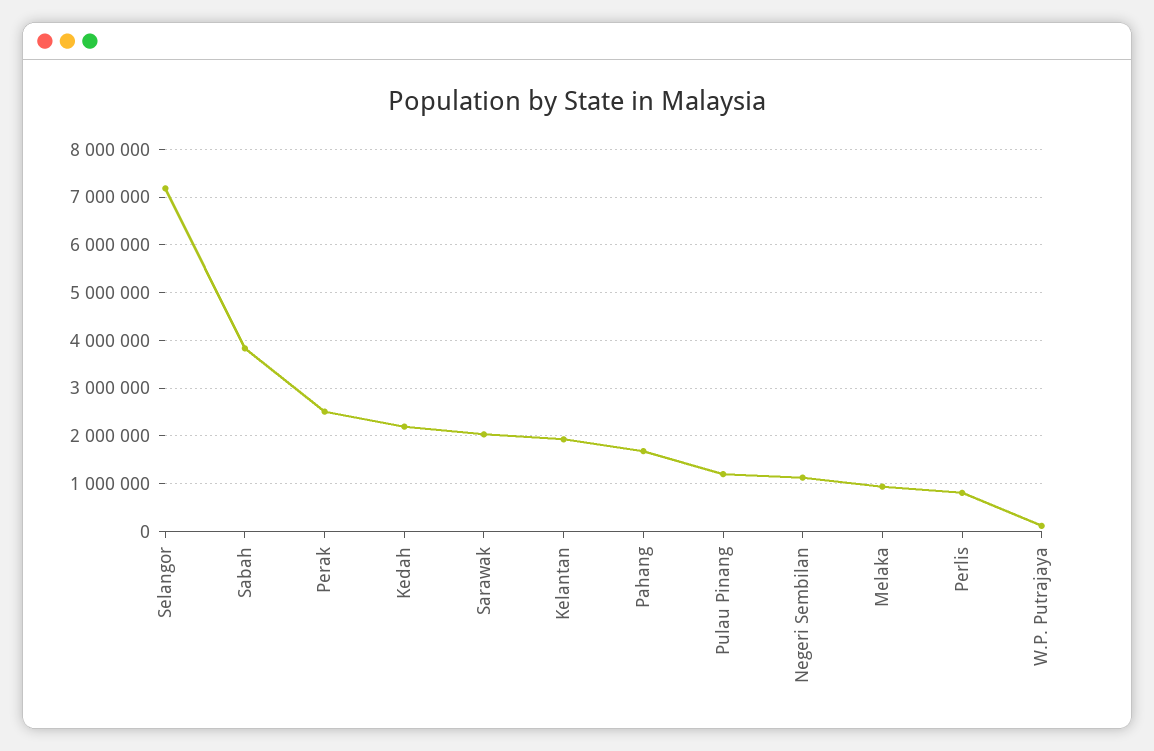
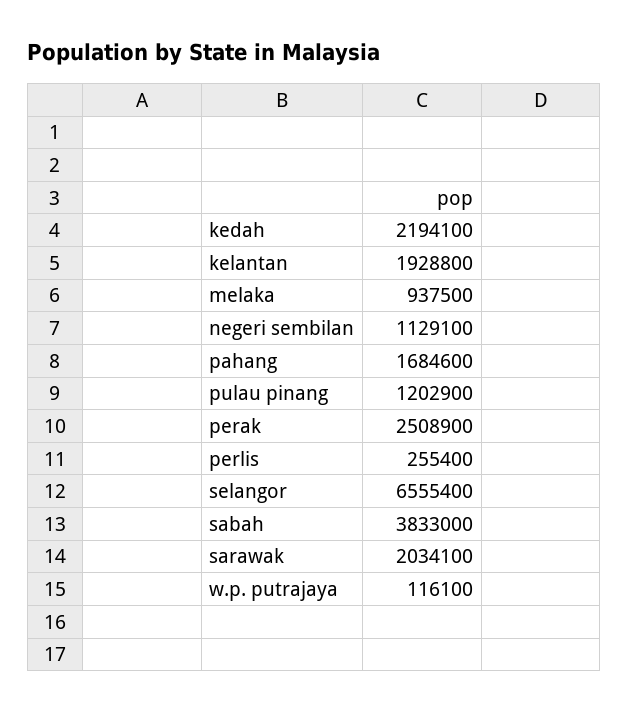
  {
-   "Selangor": 7200000,
+   "Selangor": 6555400,
    "Sabah": 3833000,
    "Perak": 2508900,
    "Kedah": 2194100,
    "Sarawak": 2034100,
    "Kelantan": 1928800,
    "Pahang": 1684600,
    "Pulau Pinang": 1202900,
    "Negeri Sembilan": 1129100,
    "Melaka": 937500,
-   "Perlis": 800000,
+   "Perlis": 255400,
    "W.P. Putrajaya": 116100
  }

